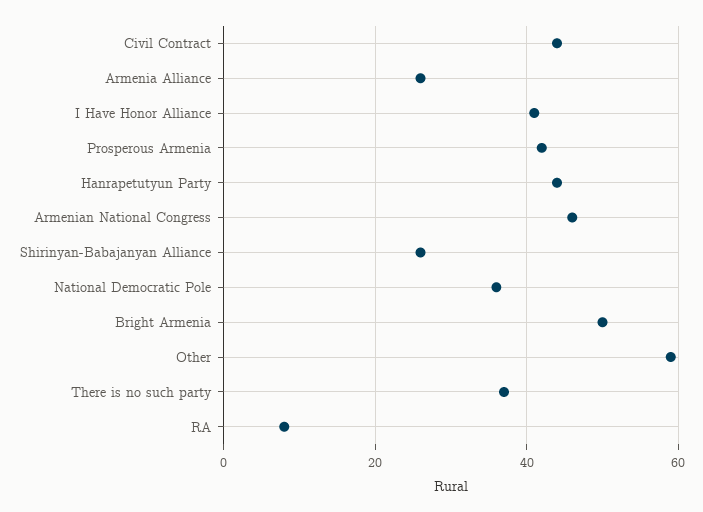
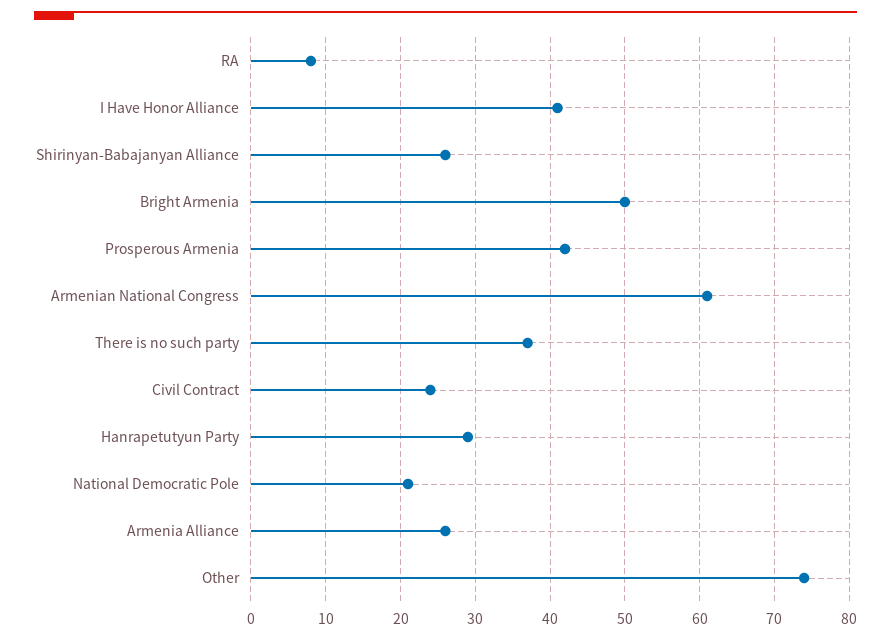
  {
-   "Civil Contract": 45,
+   "Civil Contract": 24,
    "Armenia Alliance": 26,
    "I Have Honor Alliance": 41,
    "Prosperous Armenia": 42,
-   "Hanrapetutyun Party": 45,
+   "Hanrapetutyun Party": 29,
-   "Armenian National Congress": 45,
+   "Armenian National Congress": 61,
    "Shirinyan-Babajanyan Alliance": 26,
-   "National Democratic Pole": 35,
+   "National Democratic Pole": 21,
    "Bright Armenia": 50,
-   "Other": 60,
+   "Other": 74,
    "There is no such party": 37,
    "RA": 8
  }

